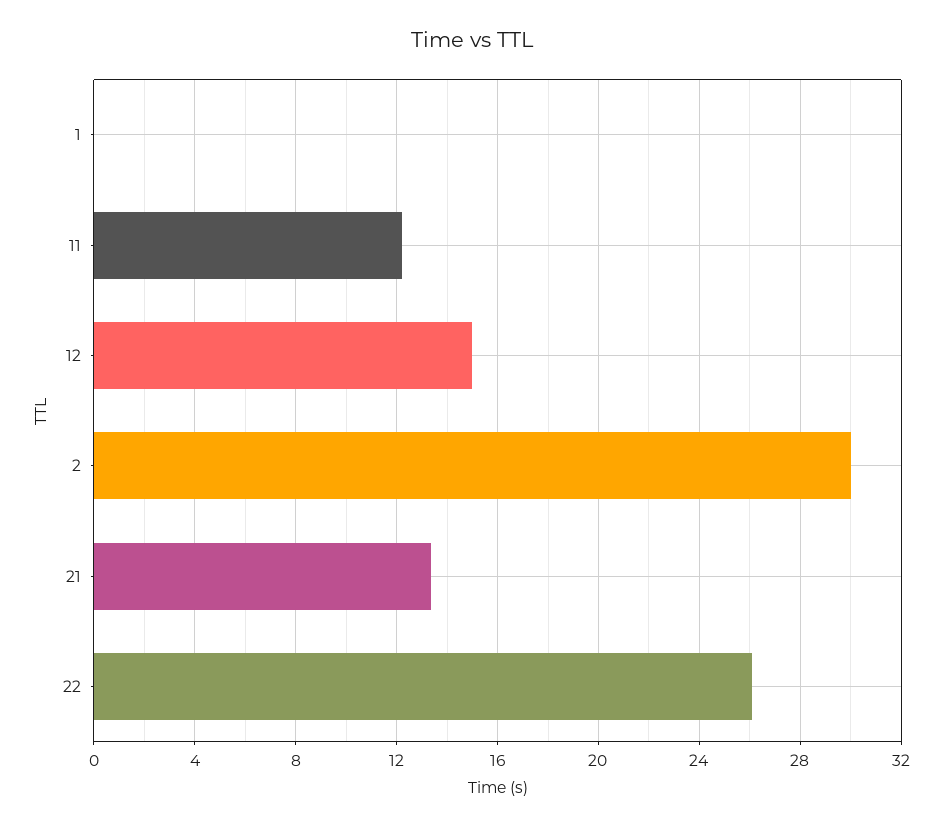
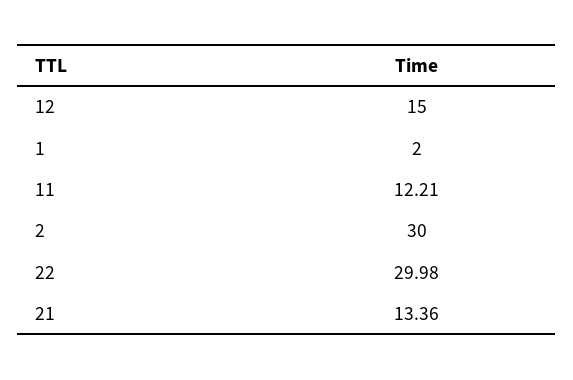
  {
-   "1": 0,
+   "1": 2,
    "11": 12.21,
    "12": 15,
    "2": 30,
    "21": 13.36,
-   "22": 26
+   "22": 29.98
  }

